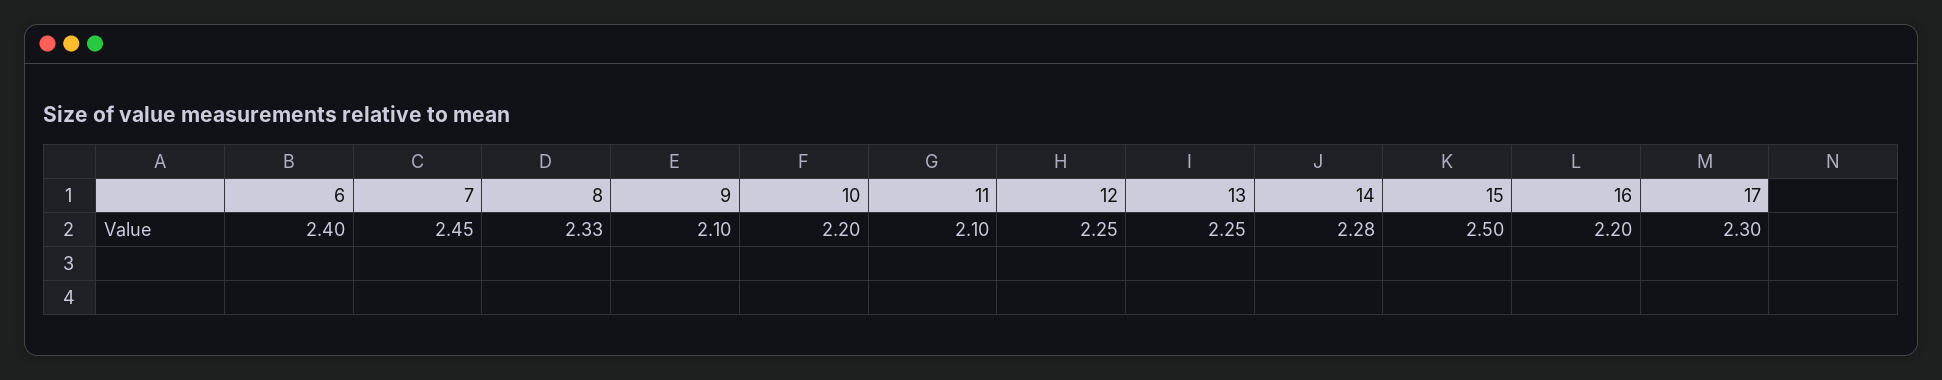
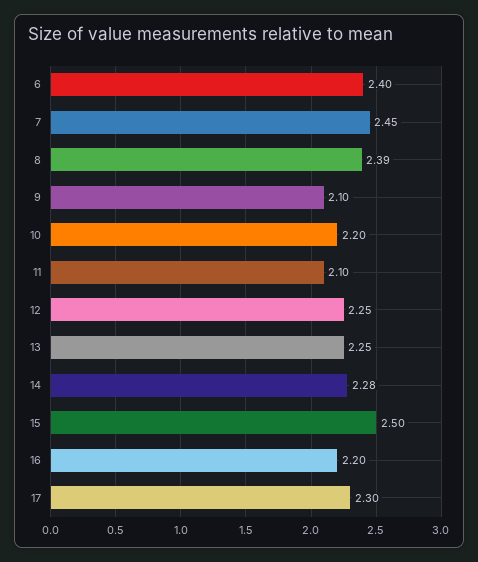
  {
    "6": 2.4,
    "7": 2.45,
-   "8": 2.33,
+   "8": 2.39,
    "9": 2.1,
    "10": 2.2,
    "11": 2.1,
    "12": 2.25,
    "13": 2.25,
    "14": 2.28,
    "15": 2.5,
    "16": 2.2,
    "17": 2.3
  }

